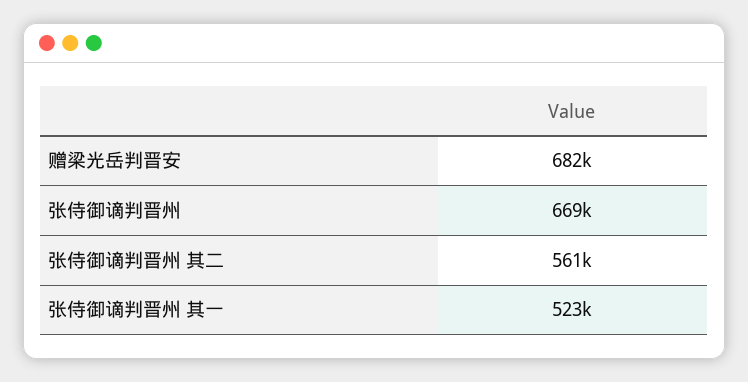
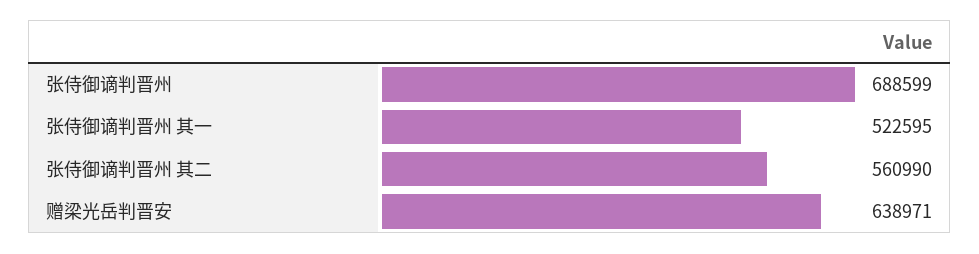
  {
-   "赠梁光岳判晋安": 682000,
+   "赠梁光岳判晋安": 638971,
-   "张侍御谪判晋州": 669000,
+   "张侍御谪判晋州": 688599,
    "张侍御谪判晋州 其二": 560990,
    "张侍御谪判晋州 其一": 522595
  }

